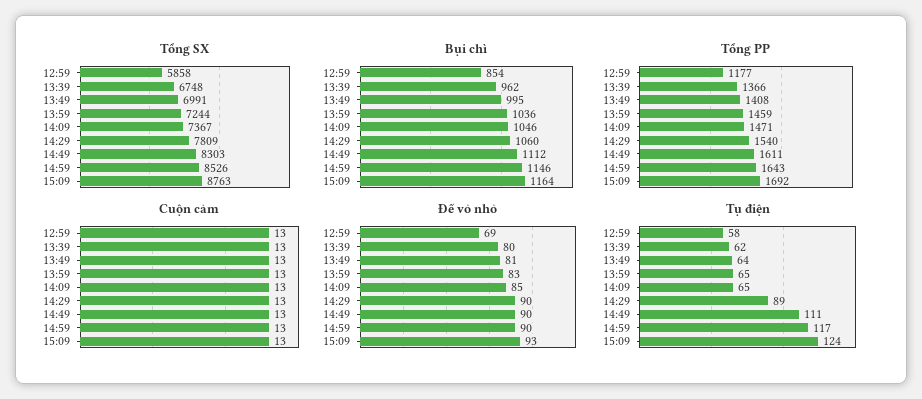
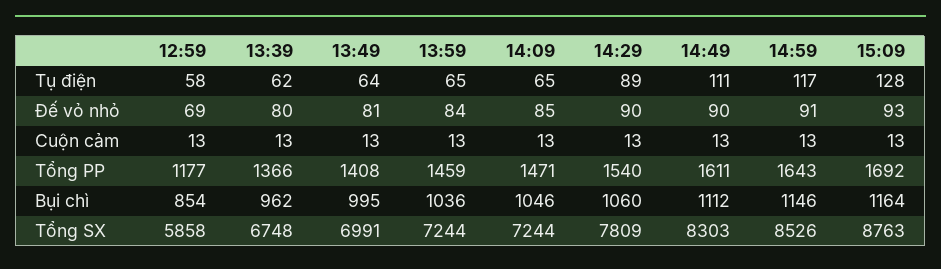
  {
    "Tổng SX": {
      "12:59": 5858,
      "13:39": 6748,
      "13:49": 6991,
      "13:59": 7244,
-     "14:09": 7367,
+     "14:09": 7244,
      "14:29": 7809,
      "14:49": 8303,
      "14:59": 8526,
      "15:09": 8763
    },
    "Bụi chì": {
      "12:59": 854,
      "13:39": 962,
      "13:49": 995,
      "13:59": 1036,
      "14:09": 1046,
      "14:29": 1060,
      "14:49": 1112,
      "14:59": 1146,
      "15:09": 1164
    },
    "Tổng PP": {
      "12:59": 1177,
      "13:39": 1366,
      "13:49": 1408,
      "13:59": 1459,
      "14:09": 1471,
      "14:29": 1540,
      "14:49": 1611,
      "14:59": 1643,
      "15:09": 1692
    },
    "Cuộn cảm": {
      "12:59": 13,
      "13:39": 13,
      "13:49": 13,
      "13:59": 13,
      "14:09": 13,
      "14:29": 13,
      "14:49": 13,
      "14:59": 13,
      "15:09": 13
    },
    "Đế vỏ nhỏ": {
      "12:59": 69,
      "13:39": 80,
      "13:49": 81,
-     "13:59": 83,
+     "13:59": 84,
      "14:09": 85,
      "14:29": 90,
      "14:49": 90,
-     "14:59": 90,
+     "14:59": 91,
      "15:09": 93
    },
    "Tụ điện": {
      "12:59": 58,
      "13:39": 62,
      "13:49": 64,
      "13:59": 65,
      "14:09": 65,
      "14:29": 89,
      "14:49": 111,
      "14:59": 117,
-     "15:09": 124
+     "15:09": 128
    }
  }

